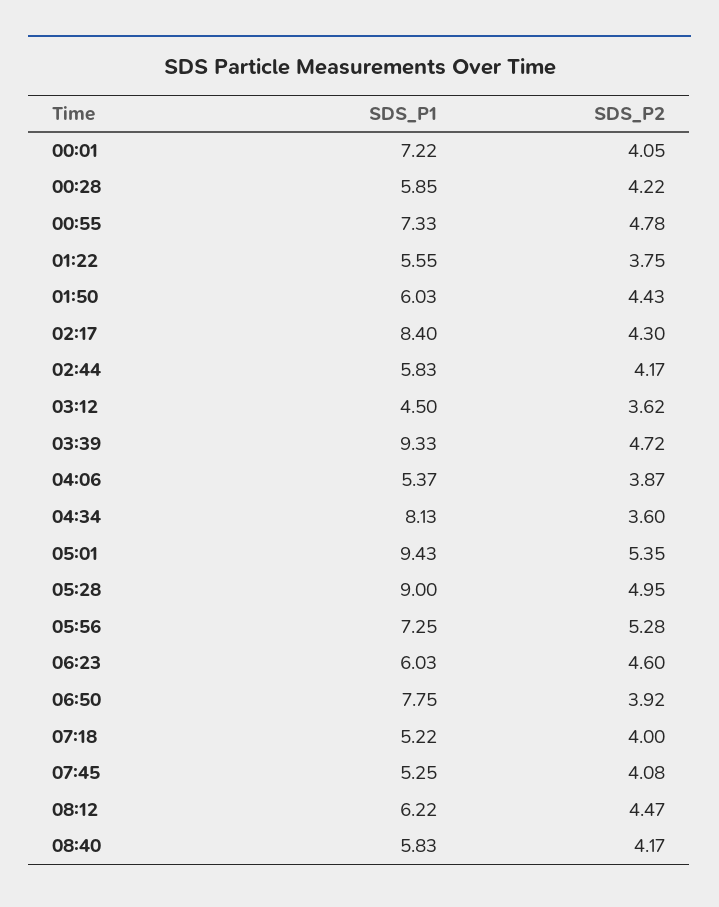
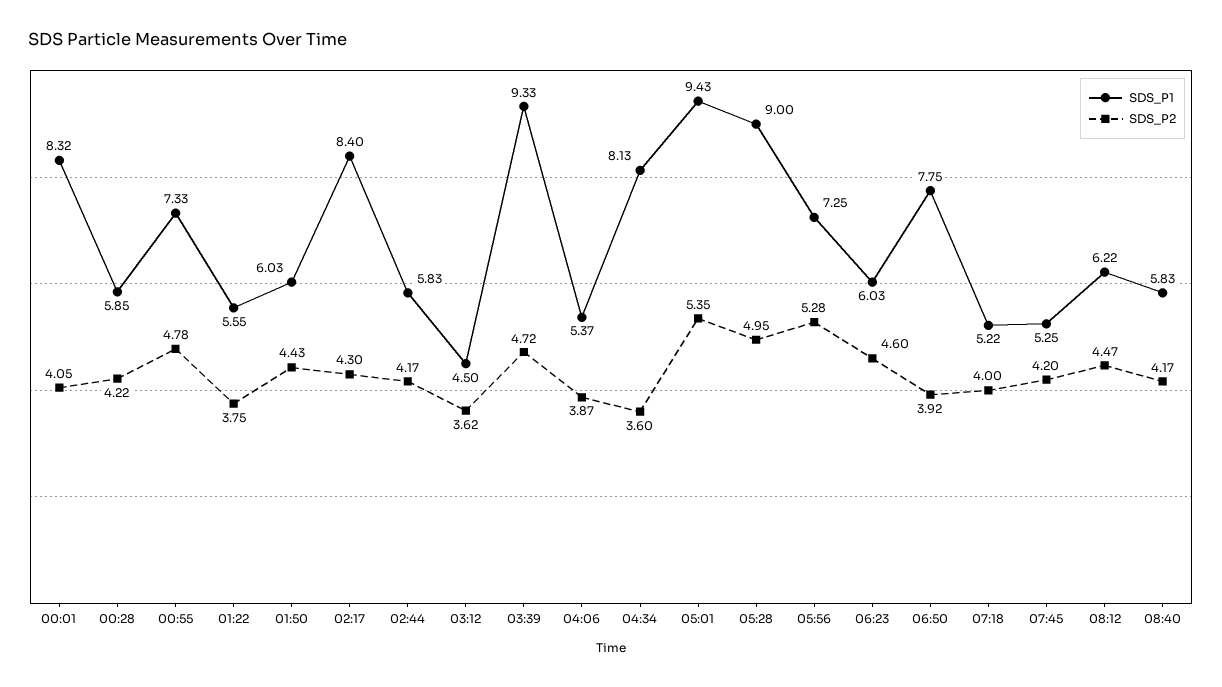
  {
    "SDS_P1": {
-     "00:01": 7.22,
+     "00:01": 8.32,
      "00:28": 5.85,
      "00:55": 7.33,
      "01:22": 5.55,
      "01:50": 6.03,
      "02:17": 8.4,
      "02:44": 5.83,
      "03:12": 4.5,
      "03:39": 9.33,
      "04:06": 5.37,
      "04:34": 8.13,
      "05:01": 9.43,
      "05:28": 9,
      "05:56": 7.25,
      "06:23": 6.03,
      "06:50": 7.75,
      "07:18": 5.22,
      "07:45": 5.25,
      "08:12": 6.22,
      "08:40": 5.83
    },
    "SDS_P2": {
      "00:01": 4.05,
      "00:28": 4.22,
      "00:55": 4.78,
      "01:22": 3.75,
      "01:50": 4.43,
      "02:17": 4.3,
      "02:44": 4.17,
      "03:12": 3.62,
      "03:39": 4.72,
      "04:06": 3.87,
      "04:34": 3.6,
      "05:01": 5.35,
      "05:28": 4.95,
      "05:56": 5.28,
      "06:23": 4.6,
      "06:50": 3.92,
      "07:18": 4,
-     "07:45": 4.08,
+     "07:45": 4.2,
      "08:12": 4.47,
      "08:40": 4.17
    }
  }

